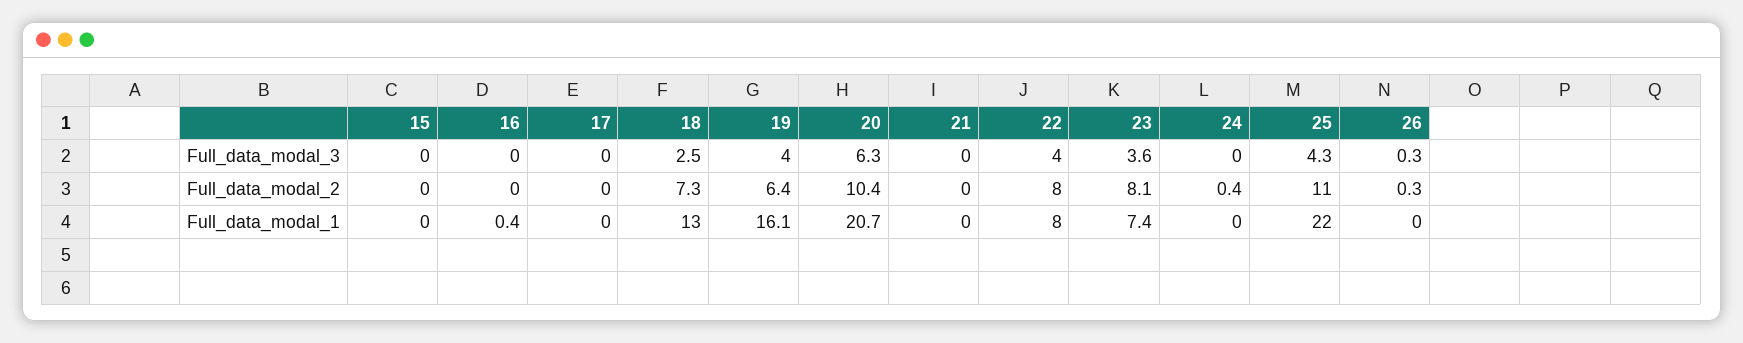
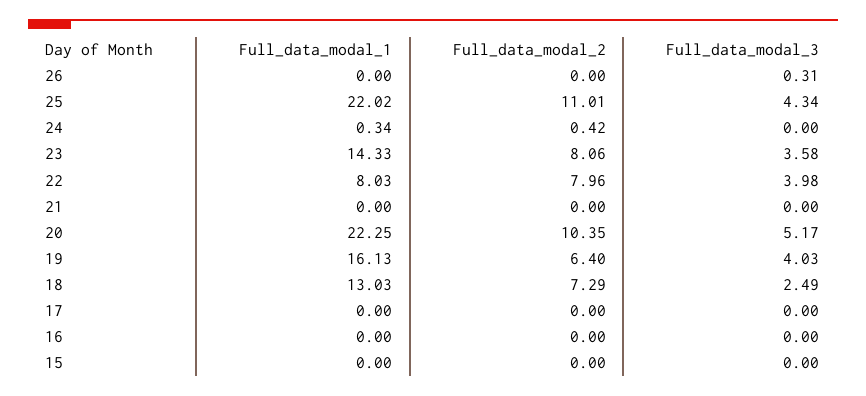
  {
    "15": {
      "Full_data_modal_3": 0,
      "Full_data_modal_2": 0,
      "Full_data_modal_1": 0
    },
    "16": {
      "Full_data_modal_3": 0,
      "Full_data_modal_2": 0,
-     "Full_data_modal_1": 0.4
+     "Full_data_modal_1": 0
    },
    "17": {
      "Full_data_modal_3": 0,
      "Full_data_modal_2": 0,
      "Full_data_modal_1": 0
    },
    "18": {
      "Full_data_modal_3": 2.49,
      "Full_data_modal_2": 7.29,
      "Full_data_modal_1": 13.03
    },
    "19": {
      "Full_data_modal_3": 4.03,
      "Full_data_modal_2": 6.4,
      "Full_data_modal_1": 16.13
    },
    "20": {
-     "Full_data_modal_3": 6.3,
+     "Full_data_modal_3": 5.17,
      "Full_data_modal_2": 10.35,
-     "Full_data_modal_1": 20.7
+     "Full_data_modal_1": 22.25
    },
    "21": {
      "Full_data_modal_3": 0,
      "Full_data_modal_2": 0,
      "Full_data_modal_1": 0
    },
    "22": {
      "Full_data_modal_3": 3.98,
      "Full_data_modal_2": 7.96,
      "Full_data_modal_1": 8.03
    },
    "23": {
      "Full_data_modal_3": 3.58,
      "Full_data_modal_2": 8.06,
-     "Full_data_modal_1": 7.4
+     "Full_data_modal_1": 14.33
    },
    "24": {
      "Full_data_modal_3": 0,
      "Full_data_modal_2": 0.42,
-     "Full_data_modal_1": 0
+     "Full_data_modal_1": 0.34
    },
    "25": {
      "Full_data_modal_3": 4.34,
      "Full_data_modal_2": 11.01,
      "Full_data_modal_1": 22.02
    },
    "26": {
      "Full_data_modal_3": 0.31,
-     "Full_data_modal_2": 0.3,
+     "Full_data_modal_2": 0,
      "Full_data_modal_1": 0
    }
  }

